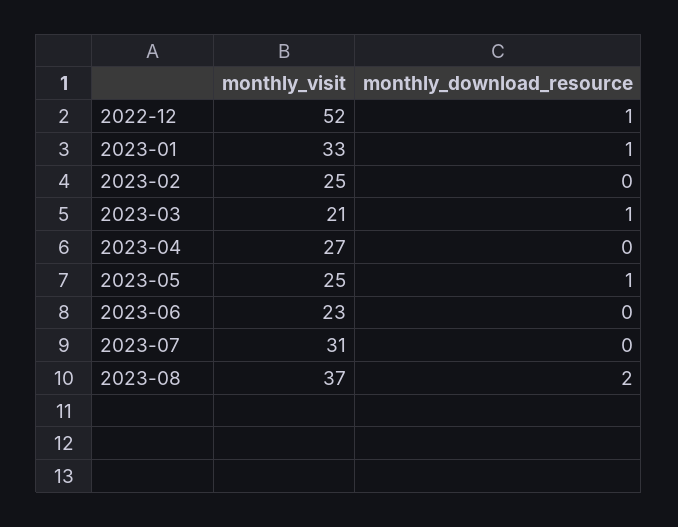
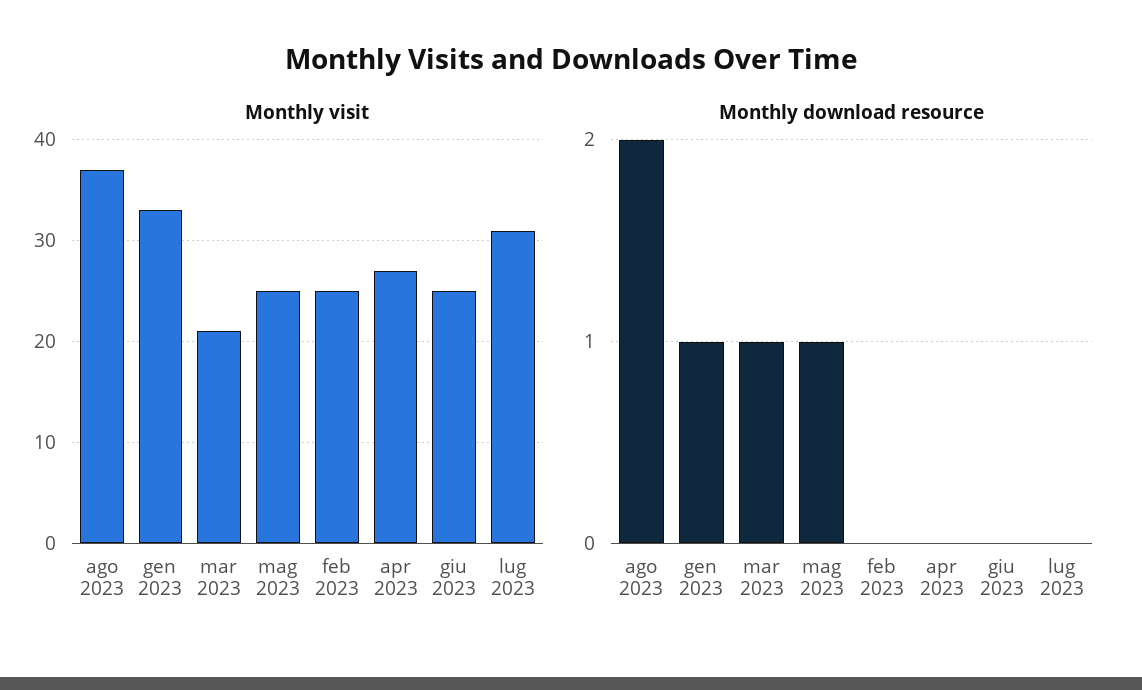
  {
    "monthly_visit": {
-     "2022-12": 52,
      "2023-01": 33,
      "2023-02": 25,
      "2023-03": 21,
      "2023-04": 27,
      "2023-05": 25,
-     "2023-06": 23,
+     "2023-06": 25,
      "2023-07": 31,
      "2023-08": 37
    },
    "monthly_download_resource": {
-     "2022-12": 1,
      "2023-01": 1,
      "2023-02": 0,
      "2023-03": 1,
      "2023-04": 0,
      "2023-05": 1,
      "2023-06": 0,
      "2023-07": 0,
      "2023-08": 2
    }
  }

